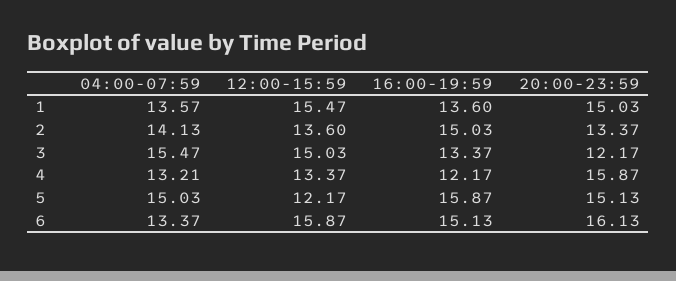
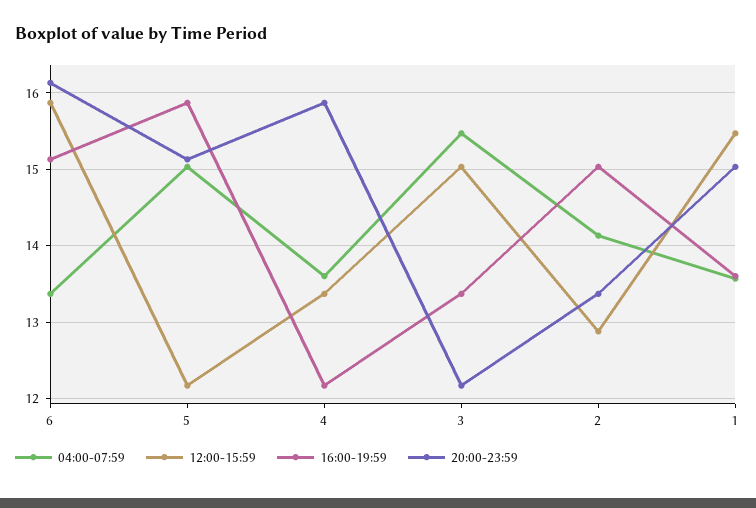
  {
    "04:00-07:59": {
      "1": 13.57,
      "2": 14.13,
      "3": 15.47,
-     "4": 13.21,
+     "4": 13.6,
      "5": 15.03,
      "6": 13.37
    },
    "12:00-15:59": {
      "1": 15.47,
-     "2": 13.6,
+     "2": 12.9,
      "3": 15.03,
      "4": 13.37,
      "5": 12.17,
      "6": 15.87
    },
    "16:00-19:59": {
      "1": 13.6,
      "2": 15.03,
      "3": 13.37,
      "4": 12.17,
      "5": 15.87,
      "6": 15.13
    },
    "20:00-23:59": {
      "1": 15.03,
      "2": 13.37,
      "3": 12.17,
      "4": 15.87,
      "5": 15.13,
      "6": 16.13
    }
  }

